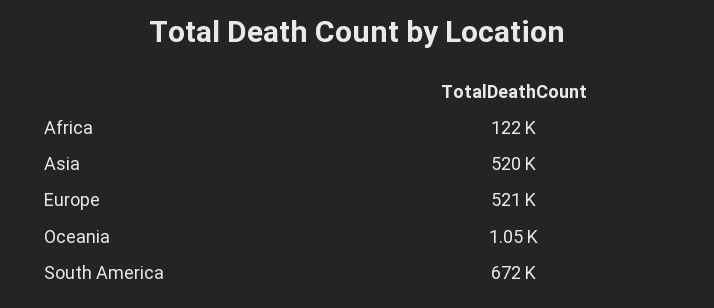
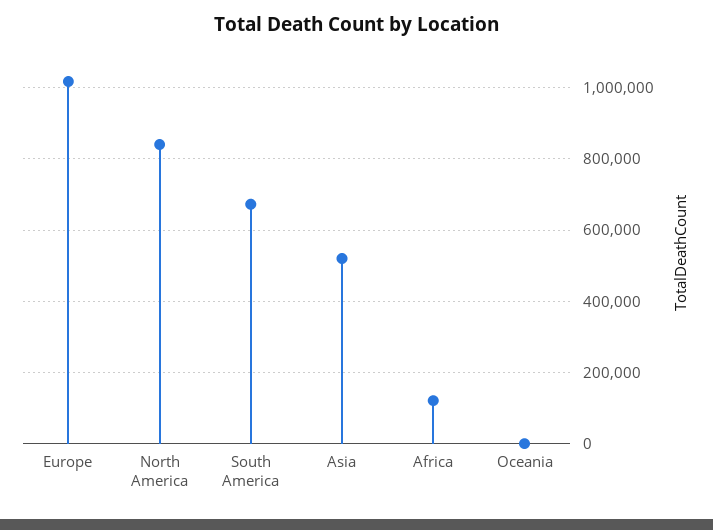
  {
    "Africa": 122000,
    "Asia": 520000,
-   "Europe": 521000,
+   "Europe": 1020000,
    "Oceania": 1050,
-   "South America": 672000
+   "South America": 672000,
+   "North America": 840000
  }

